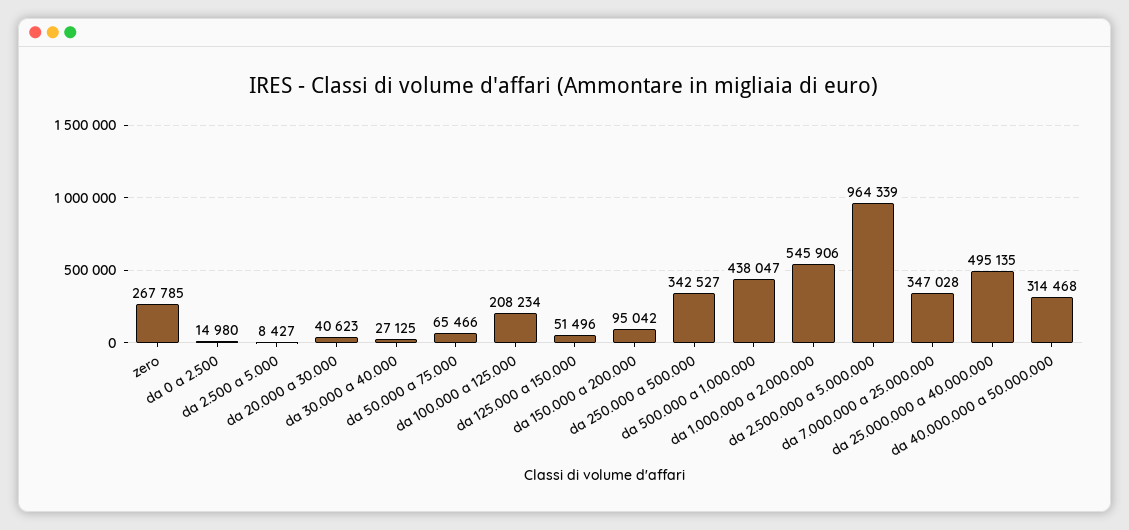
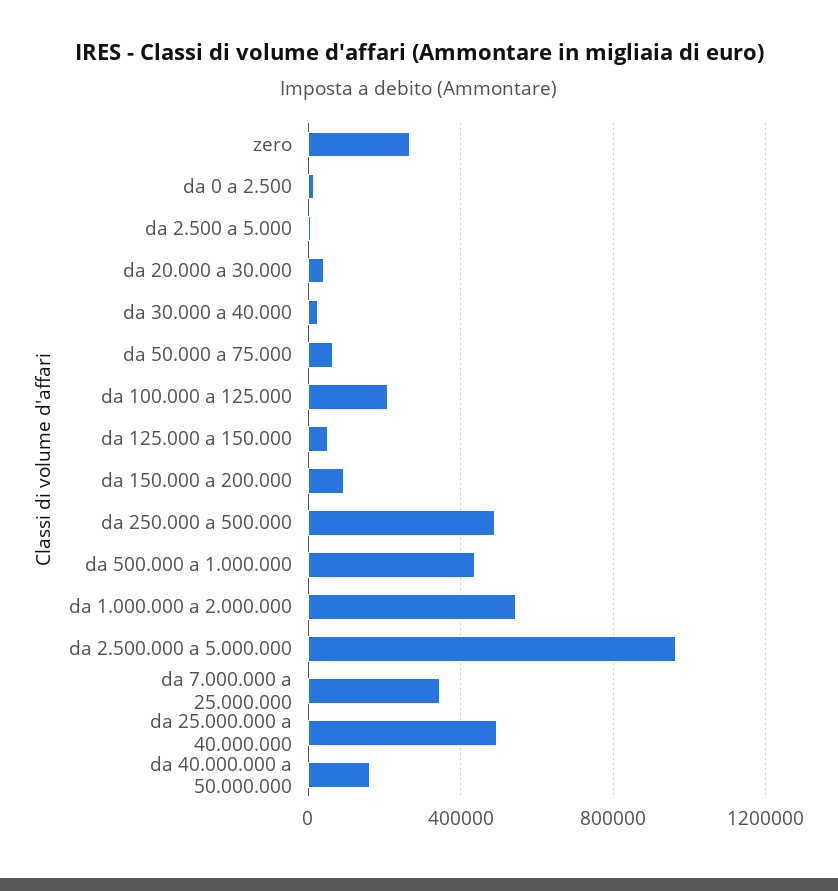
  {
    "zero": 267785,
    "da 0 a 2.500": 14980,
    "da 2.500 a 5.000": 8427,
    "da 20.000 a 30.000": 40623,
    "da 30.000 a 40.000": 27125,
    "da 50.000 a 75.000": 65466,
    "da 100.000 a 125.000": 208234,
    "da 125.000 a 150.000": 51496,
    "da 150.000 a 200.000": 95042,
-   "da 250.000 a 500.000": 342527,
+   "da 250.000 a 500.000": 500000,
    "da 500.000 a 1.000.000": 438047,
    "da 1.000.000 a 2.000.000": 545906,
    "da 2.500.000 a 5.000.000": 964339,
    "da 7.000.000 a 25.000.000": 347028,
    "da 25.000.000 a 40.000.000": 495135,
-   "da 40.000.000 a 50.000.000": 314468
+   "da 40.000.000 a 50.000.000": 150000
  }

